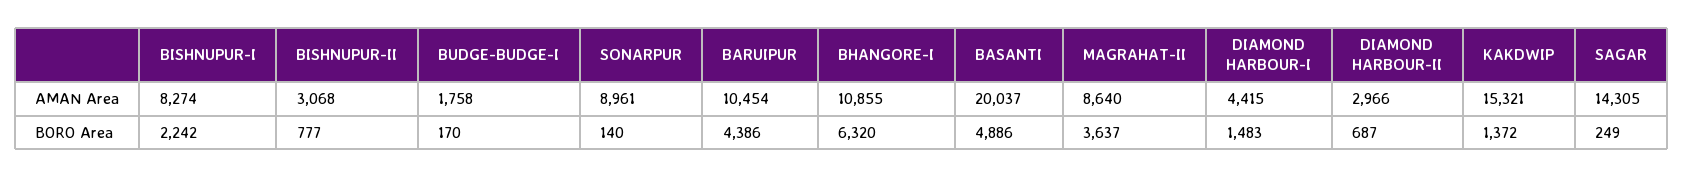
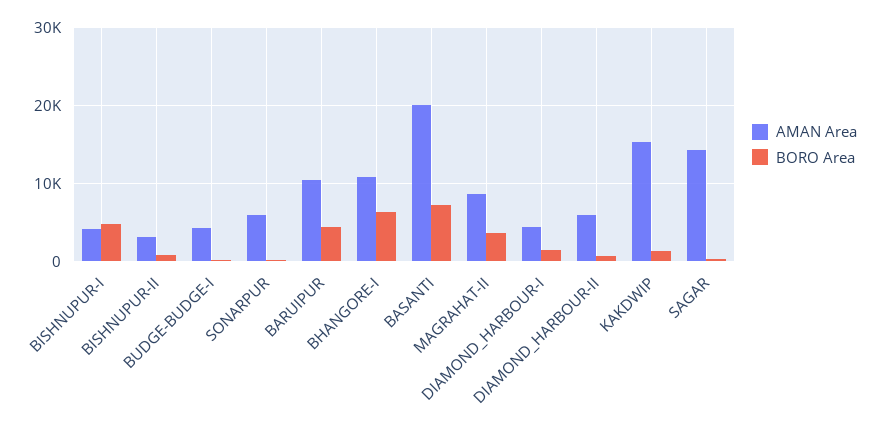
  {
    "AMAN Area": {
-     "BISHNUPUR-I": 8274,
+     "BISHNUPUR-I": 4000,
      "BISHNUPUR-II": 3068,
-     "BUDGE-BUDGE-I": 1758,
+     "BUDGE-BUDGE-I": 4000,
-     "SONARPUR": 8961,
+     "SONARPUR": 6000,
      "BARUIPUR": 10454,
      "BHANGORE-I": 10855,
      "BASANTI": 20037,
      "MAGRAHAT-II": 8640,
      "DIAMOND HARBOUR-I": 4415,
-     "DIAMOND HARBOUR-II": 2966,
+     "DIAMOND HARBOUR-II": 6000,
      "KAKDWIP": 15321,
      "SAGAR": 14305
    },
    "BORO Area": {
-     "BISHNUPUR-I": 2242,
+     "BISHNUPUR-I": 5000,
      "BISHNUPUR-II": 777,
      "BUDGE-BUDGE-I": 170,
      "SONARPUR": 140,
      "BARUIPUR": 4386,
      "BHANGORE-I": 6320,
-     "BASANTI": 4886,
+     "BASANTI": 7000,
      "MAGRAHAT-II": 3637,
      "DIAMOND HARBOUR-I": 1483,
      "DIAMOND HARBOUR-II": 687,
      "KAKDWIP": 1372,
      "SAGAR": 249
    }
  }

